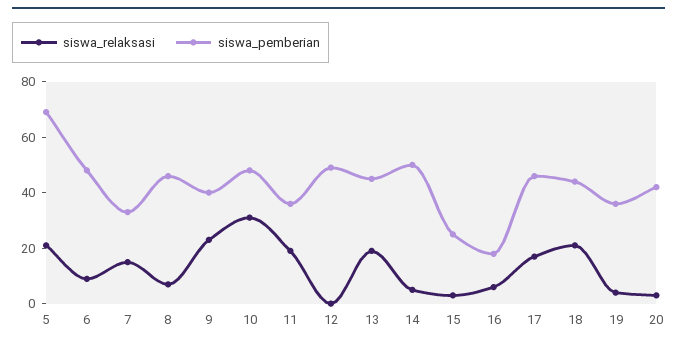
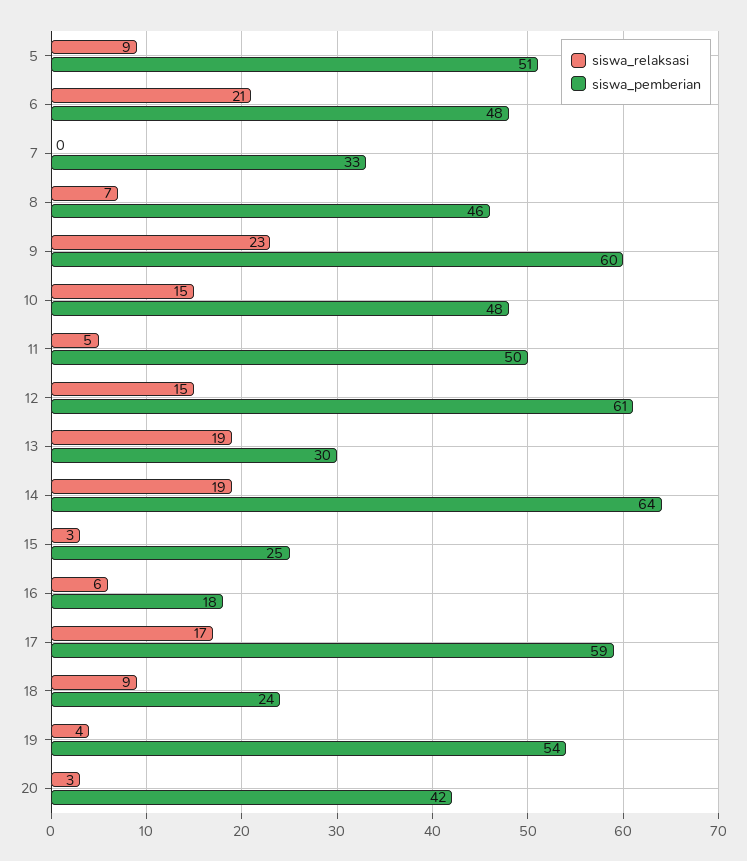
  {
    "siswa_relaksasi": {
-     "5": 20,
+     "5": 9,
-     "6": 10,
+     "6": 21,
-     "7": 15,
+     "7": 0,
      "8": 7,
      "9": 23,
-     "10": 30,
+     "10": 15,
-     "11": 20,
+     "11": 5,
-     "12": 0,
+     "12": 15,
      "13": 19,
-     "14": 5,
+     "14": 19,
      "15": 3,
      "16": 6,
      "17": 17,
-     "18": 20,
+     "18": 9,
      "19": 4,
      "20": 3
    },
    "siswa_pemberian": {
-     "5": 70,
+     "5": 51,
      "6": 48,
      "7": 33,
      "8": 46,
-     "9": 40,
+     "9": 60,
      "10": 48,
-     "11": 35,
+     "11": 50,
-     "12": 50,
+     "12": 61,
-     "13": 45,
+     "13": 30,
-     "14": 50,
+     "14": 64,
      "15": 25,
      "16": 18,
-     "17": 45,
+     "17": 59,
-     "18": 45,
+     "18": 24,
-     "19": 35,
+     "19": 54,
      "20": 42
    }
  }

